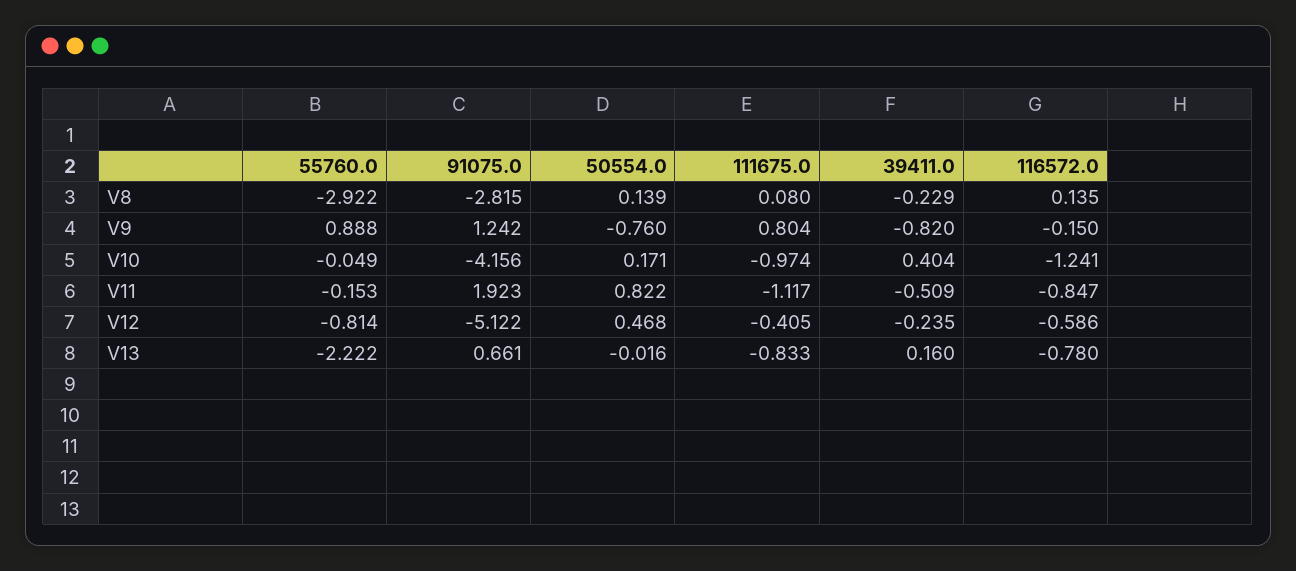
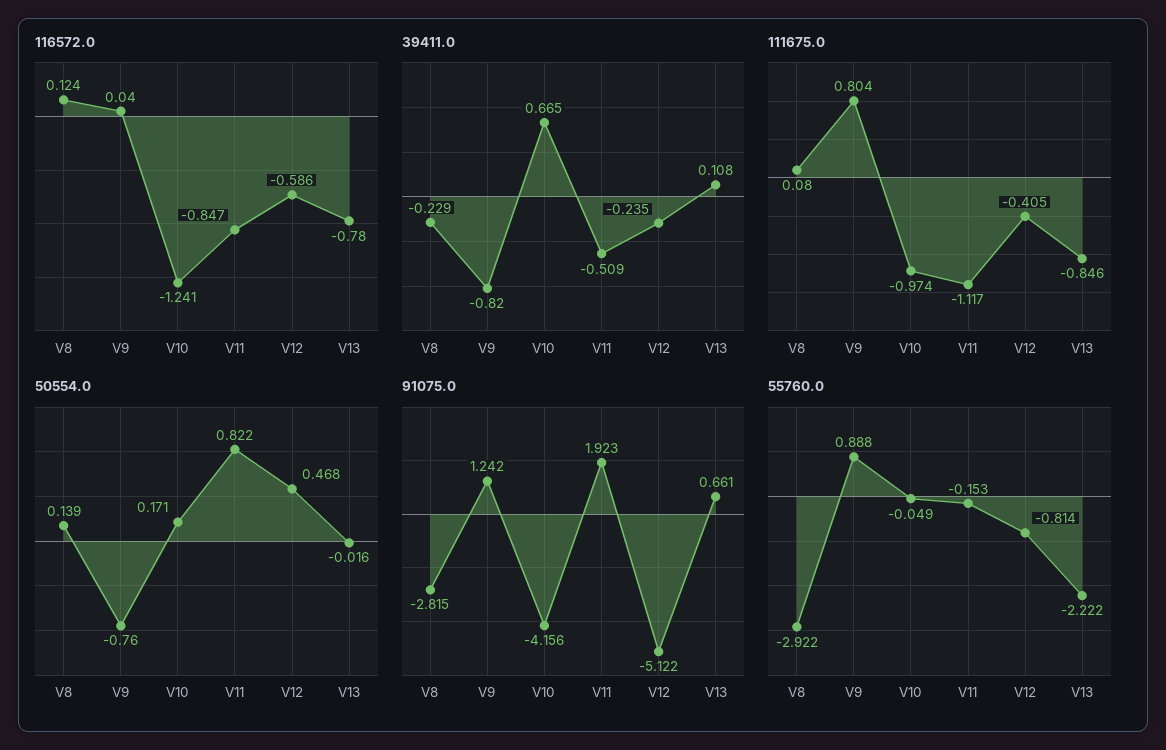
  {
    "55760.0": {
      "V8": -2.922,
      "V9": 0.888,
      "V10": -0.049,
      "V11": -0.153,
      "V12": -0.814,
      "V13": -2.222
    },
    "91075.0": {
      "V8": -2.815,
      "V9": 1.242,
      "V10": -4.156,
      "V11": 1.923,
      "V12": -5.122,
      "V13": 0.661
    },
    "50554.0": {
      "V8": 0.139,
      "V9": -0.76,
      "V10": 0.171,
      "V11": 0.822,
      "V12": 0.468,
      "V13": -0.016
    },
    "111675.0": {
      "V8": 0.08,
      "V9": 0.804,
      "V10": -0.974,
      "V11": -1.117,
      "V12": -0.405,
-     "V13": -0.833
+     "V13": -0.846
    },
    "39411.0": {
      "V8": -0.229,
      "V9": -0.82,
-     "V10": 0.404,
+     "V10": 0.665,
      "V11": -0.509,
      "V12": -0.235,
-     "V13": 0.16
+     "V13": 0.108
    },
    "116572.0": {
-     "V8": 0.135,
+     "V8": 0.124,
-     "V9": -0.15,
+     "V9": 0.04,
      "V10": -1.241,
      "V11": -0.847,
      "V12": -0.586,
      "V13": -0.78
    }
  }

